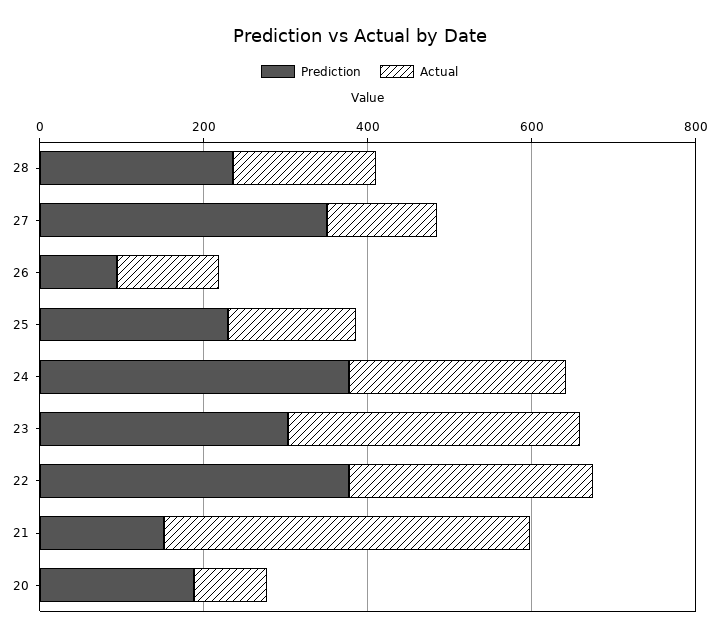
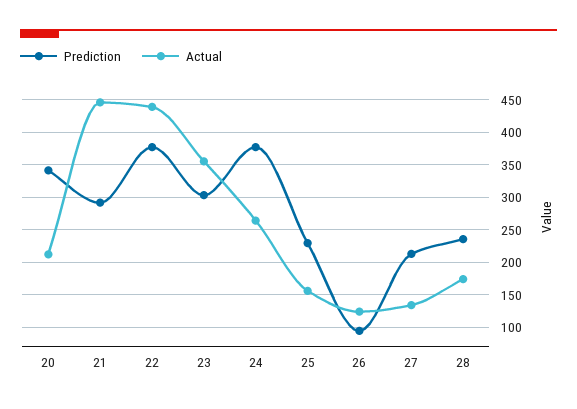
  {
    "Prediction": {
      "28": 240,
-     "27": 350,
+     "27": 210,
      "26": 90,
      "25": 230,
      "24": 380,
      "23": 300,
      "22": 380,
-     "21": 150,
+     "21": 290,
-     "20": 200
+     "20": 340
    },
    "Actual": {
      "28": 170,
      "27": 130,
      "26": 120,
      "25": 160,
      "24": 260,
      "23": 360,
-     "22": 300,
+     "22": 440,
      "21": 450,
-     "20": 100
+     "20": 210
    }
  }

